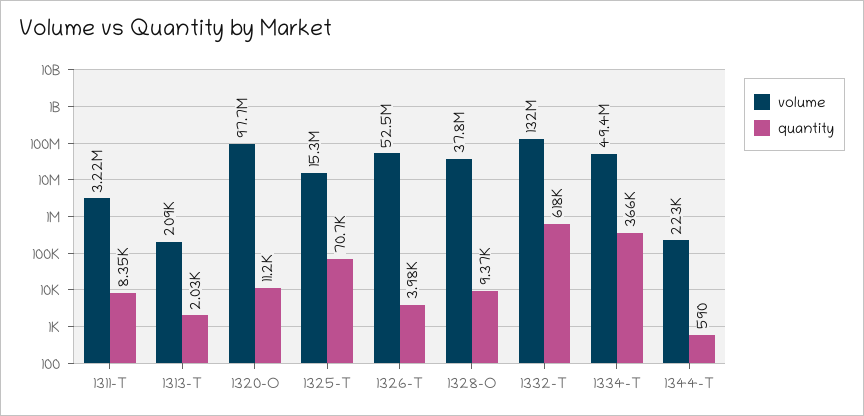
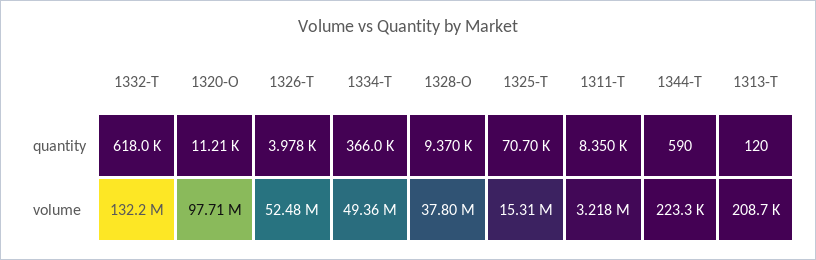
  {
    "volume": {
      "1311-T": 3218000,
      "1313-T": 208700,
      "1320-O": 97710000,
      "1325-T": 15310000,
      "1326-T": 52480000,
      "1328-O": 37800000,
      "1332-T": 132200000,
      "1334-T": 49360000,
      "1344-T": 223300
    },
    "quantity": {
      "1311-T": 8350,
-     "1313-T": 2030,
+     "1313-T": 120,
      "1320-O": 11210,
      "1325-T": 70700,
      "1326-T": 3978,
      "1328-O": 9370,
      "1332-T": 618000,
      "1334-T": 366000,
      "1344-T": 590
    }
  }

